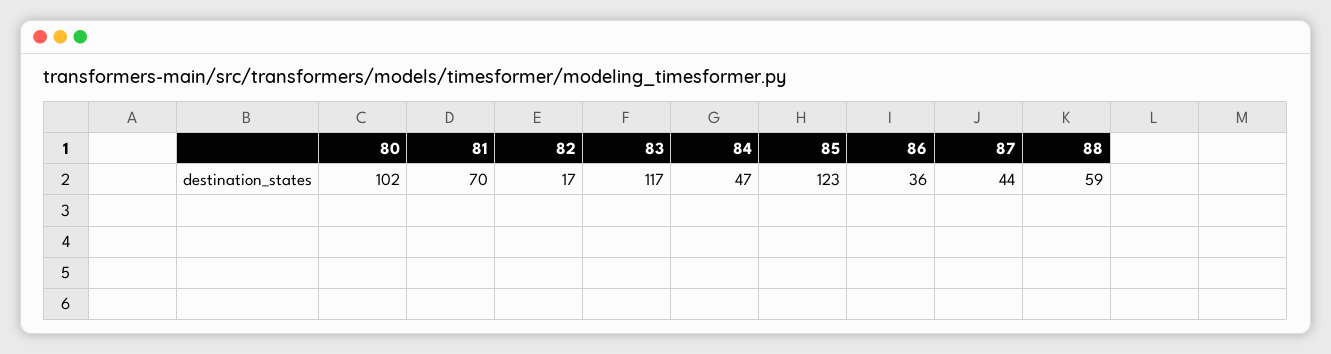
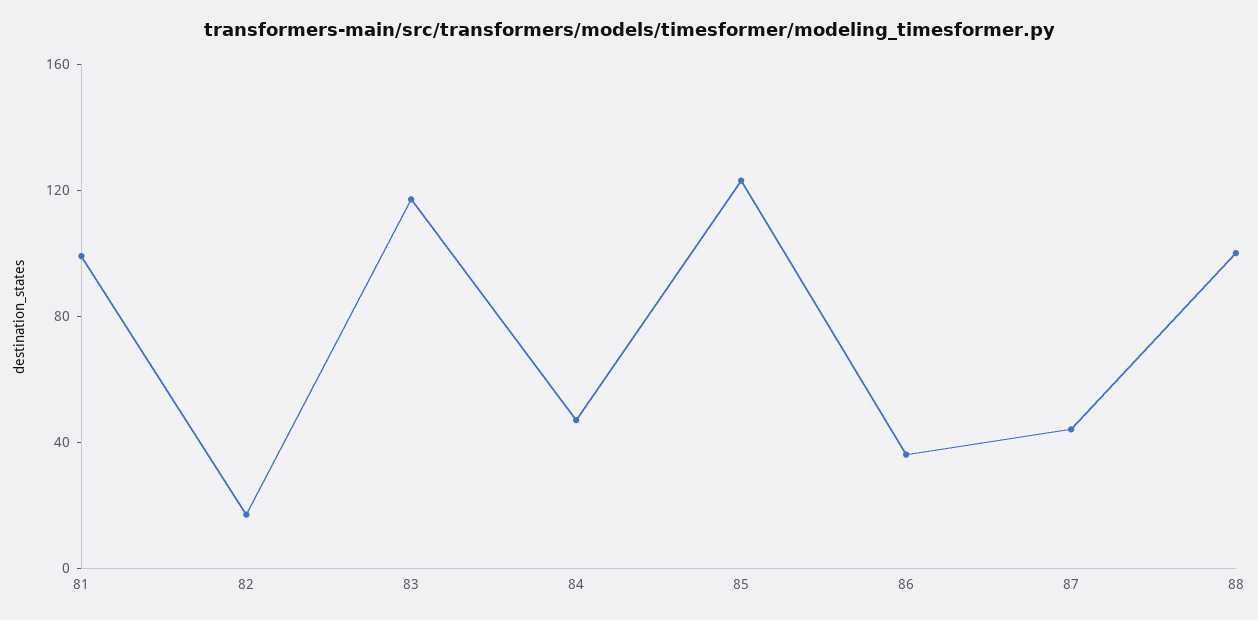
  {
-   "80": 102,
-   "81": 70,
+   "81": 100,
    "82": 17,
    "83": 117,
    "84": 47,
    "85": 123,
    "86": 36,
    "87": 44,
-   "88": 59
+   "88": 100
  }

